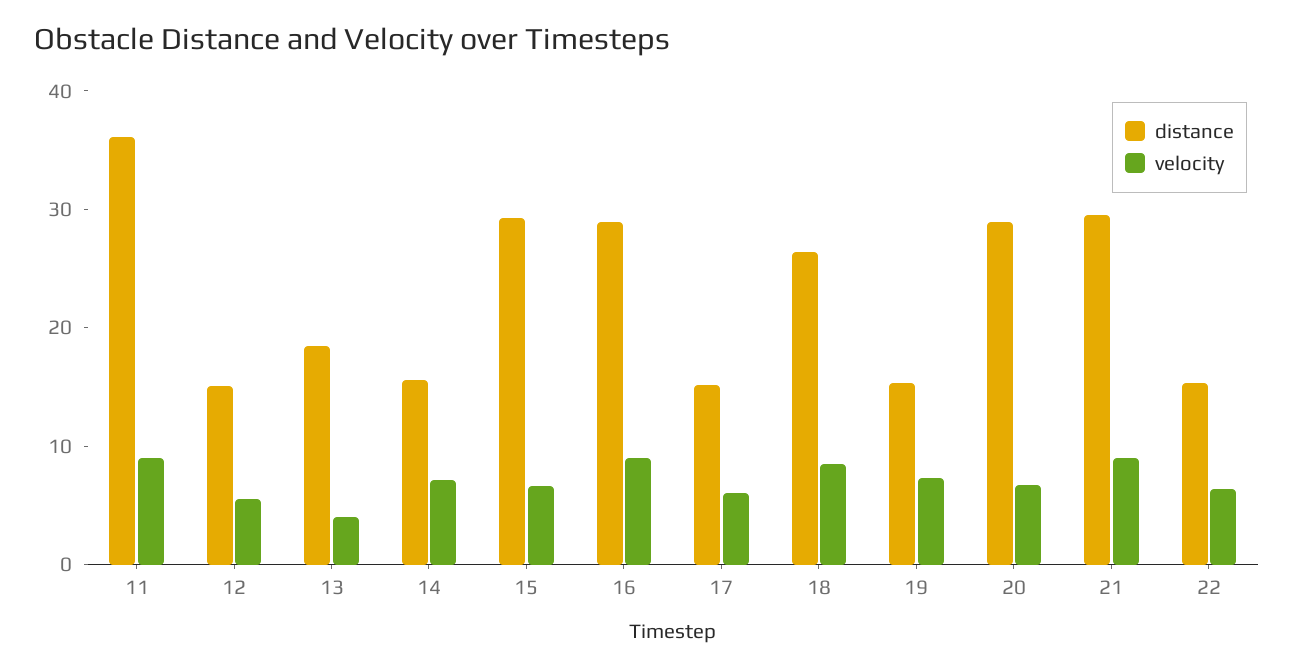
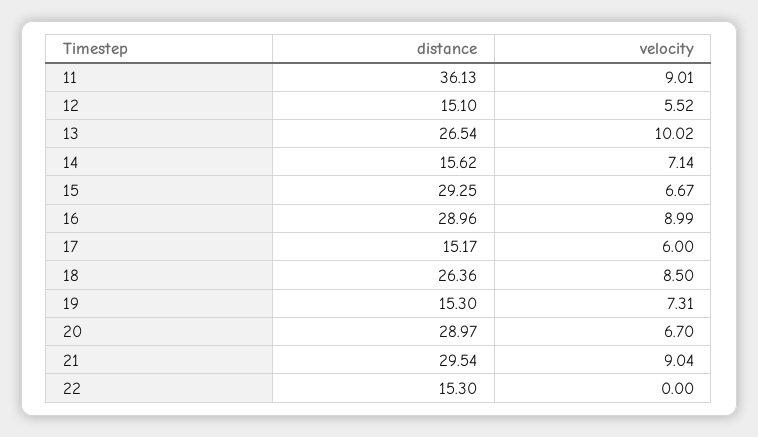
  {
    "distance": {
      "11": 36.13,
      "12": 15.1,
-     "13": 18,
+     "13": 26.54,
      "14": 15.62,
      "15": 29.25,
      "16": 28.96,
      "17": 15.17,
      "18": 26.36,
      "19": 15.3,
      "20": 28.97,
      "21": 29.54,
      "22": 15.3
    },
    "velocity": {
      "11": 9.01,
      "12": 5.52,
-     "13": 4,
+     "13": 10.02,
      "14": 7.14,
      "15": 6.67,
      "16": 8.99,
      "17": 6,
      "18": 8.5,
      "19": 7.31,
      "20": 6.7,
      "21": 9.04,
-     "22": 6
+     "22": 0
    }
  }

